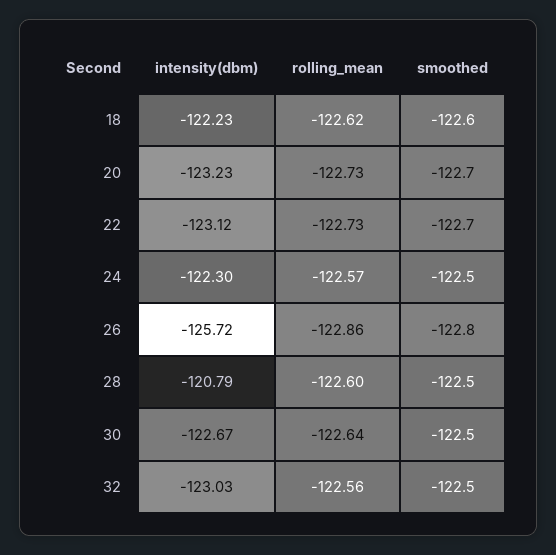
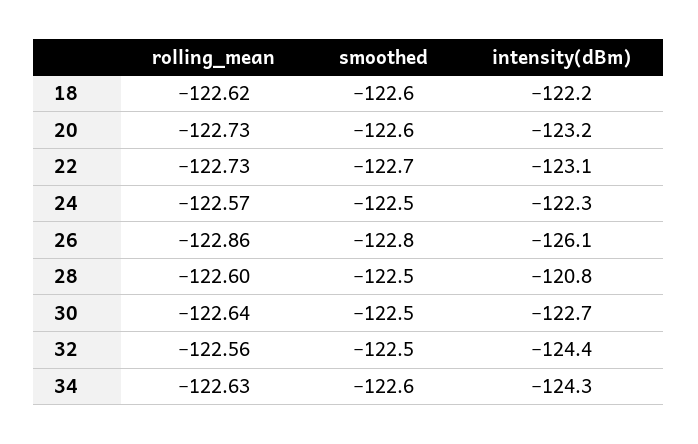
  {
    "intensity(dbm)": {
      "18": -122.23,
      "20": -123.23,
      "22": -123.12,
      "24": -122.3,
-     "26": -125.72,
+     "26": -126.1,
      "28": -120.79,
      "30": -122.67,
-     "32": -123.03
+     "32": -124.4,
+     "34": -124.3
    },
    "rolling_mean": {
      "18": -122.62,
      "20": -122.73,
      "22": -122.73,
      "24": -122.57,
      "26": -122.86,
      "28": -122.6,
      "30": -122.64,
-     "32": -122.56
+     "32": -122.56,
+     "34": -122.63
    },
    "smoothed": {
      "18": -122.6,
-     "20": -122.7,
+     "20": -122.6,
      "22": -122.7,
      "24": -122.5,
      "26": -122.8,
      "28": -122.5,
      "30": -122.5,
-     "32": -122.5
+     "32": -122.5,
+     "34": -122.6
    }
  }

